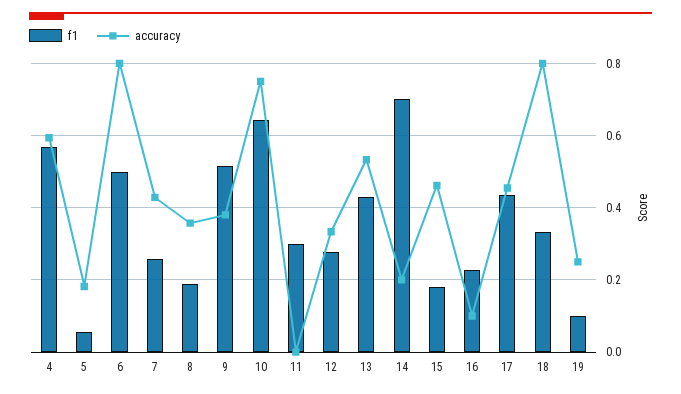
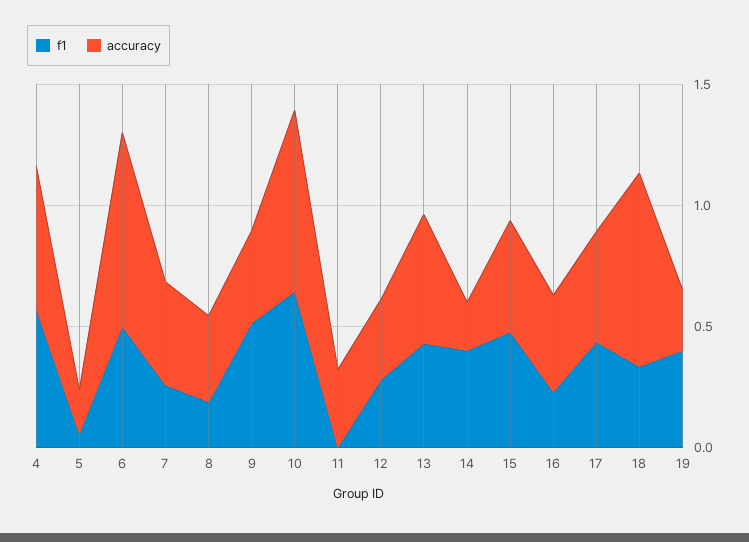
  {
    "f1": {
      "4": 0.56,
      "5": 0.06,
      "6": 0.5,
      "7": 0.26,
      "8": 0.18,
      "9": 0.52,
      "10": 0.64,
-     "11": 0.3,
+     "11": 0,
      "12": 0.28,
      "13": 0.42,
-     "14": 0.7,
+     "14": 0.4,
-     "15": 0.18,
+     "15": 0.5,
      "16": 0.22,
      "17": 0.44,
      "18": 0.34,
-     "19": 0.1
+     "19": 0.4
    },
    "accuracy": {
      "4": 0.6,
      "5": 0.18,
      "6": 0.8,
      "7": 0.42,
      "8": 0.36,
      "9": 0.38,
      "10": 0.76,
-     "11": 0,
+     "11": 0.3,
      "12": 0.34,
      "13": 0.54,
      "14": 0.2,
      "15": 0.46,
-     "16": 0.1,
+     "16": 0.4,
      "17": 0.46,
      "18": 0.8,
      "19": 0.26
    }
  }

